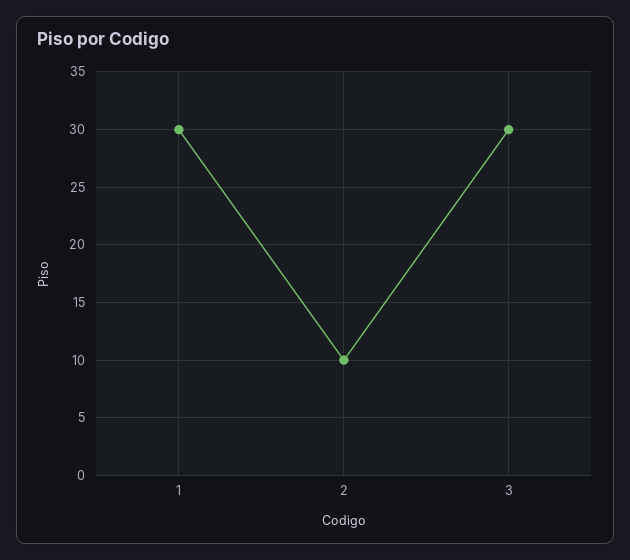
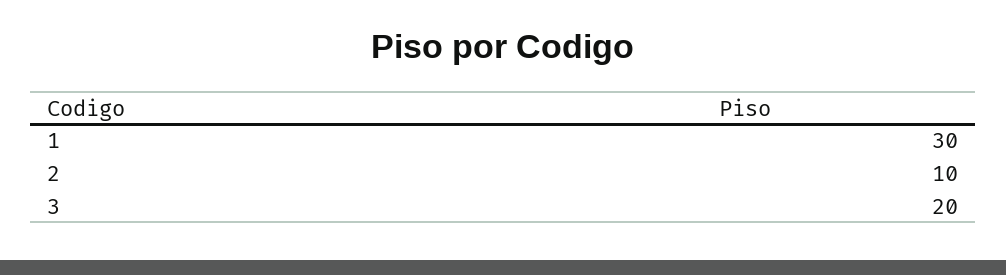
  {
    "1": 30,
    "2": 10,
-   "3": 30
+   "3": 20
  }

